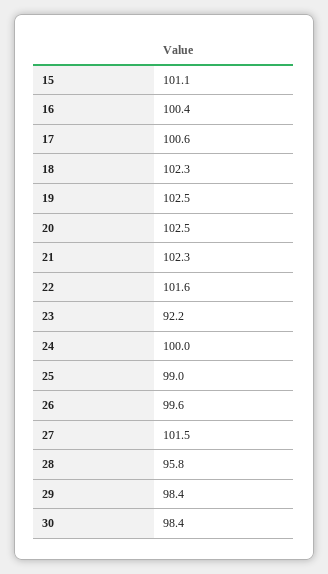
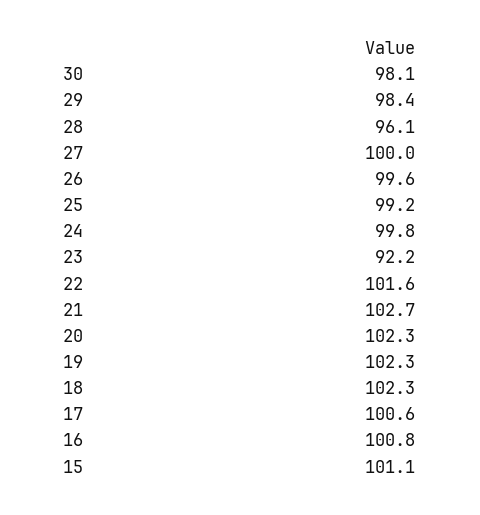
  {
    "15": 101.1,
-   "16": 100.4,
+   "16": 100.8,
    "17": 100.6,
    "18": 102.3,
-   "19": 102.5,
+   "19": 102.3,
-   "20": 102.5,
+   "20": 102.3,
-   "21": 102.3,
+   "21": 102.7,
    "22": 101.6,
    "23": 92.2,
-   "24": 100,
+   "24": 99.8,
-   "25": 99,
+   "25": 99.2,
    "26": 99.6,
-   "27": 101.5,
+   "27": 100,
-   "28": 95.8,
+   "28": 96.1,
    "29": 98.4,
-   "30": 98.4
+   "30": 98.1
  }

